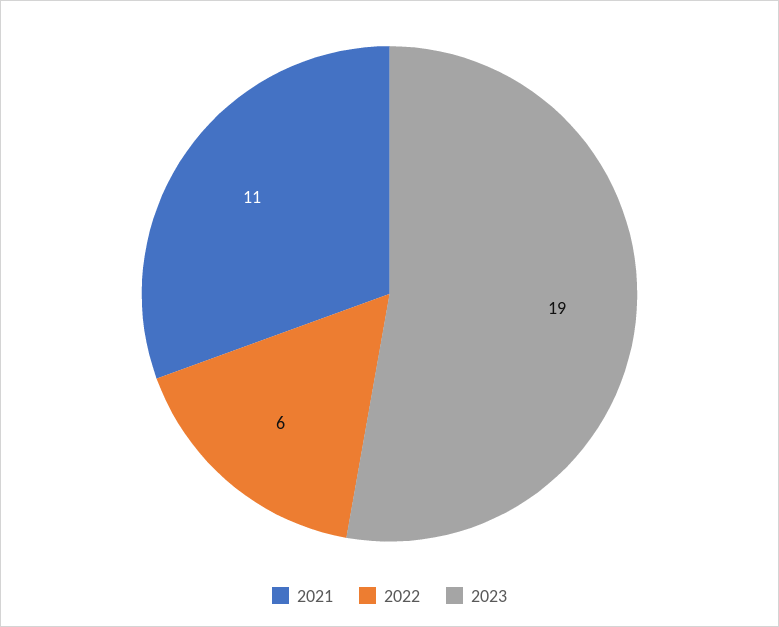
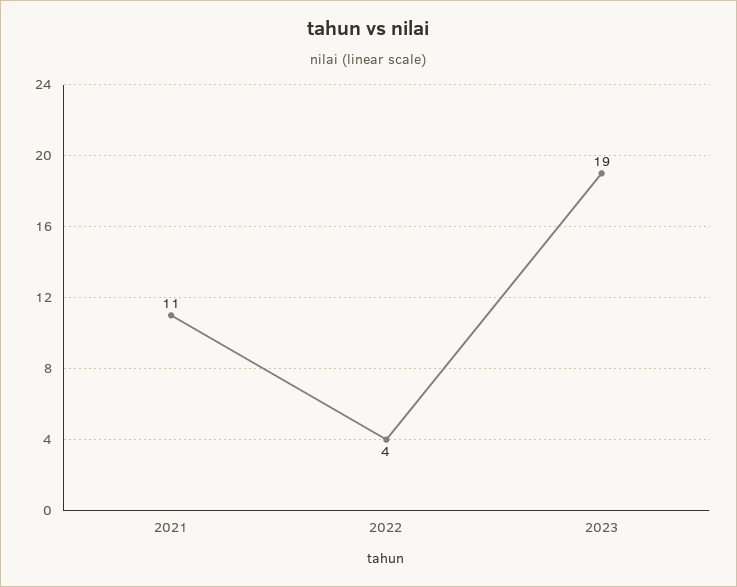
  {
    "2021": 11,
-   "2022": 6,
+   "2022": 4,
    "2023": 19
  }

